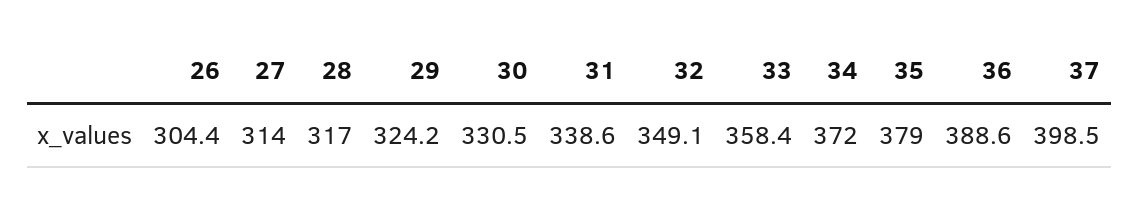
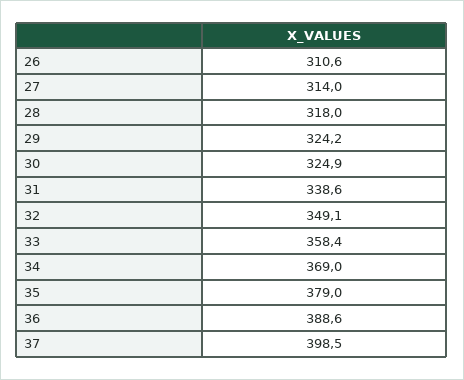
  {
-   "26": 304.4,
+   "26": 310.6,
    "27": 314,
-   "28": 317,
+   "28": 318,
    "29": 324.2,
-   "30": 330.5,
+   "30": 324.9,
    "31": 338.6,
    "32": 349.1,
    "33": 358.4,
-   "34": 372,
+   "34": 369,
    "35": 379,
    "36": 388.6,
    "37": 398.5
  }

